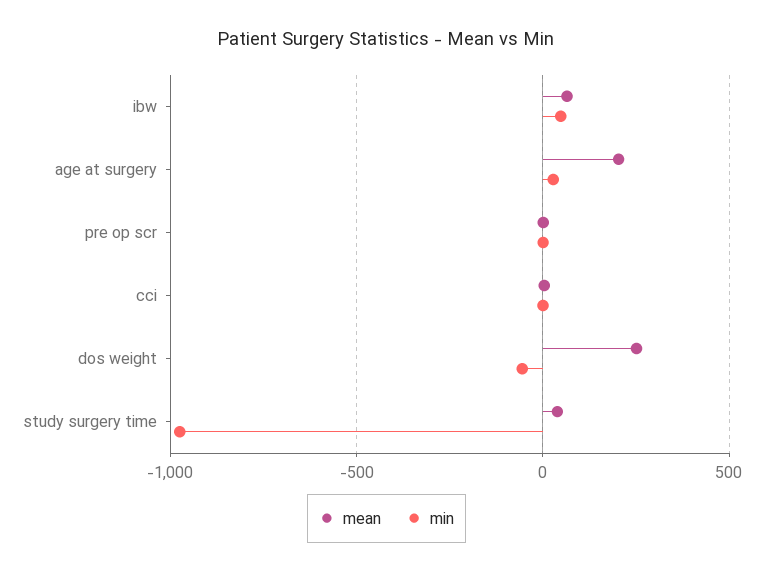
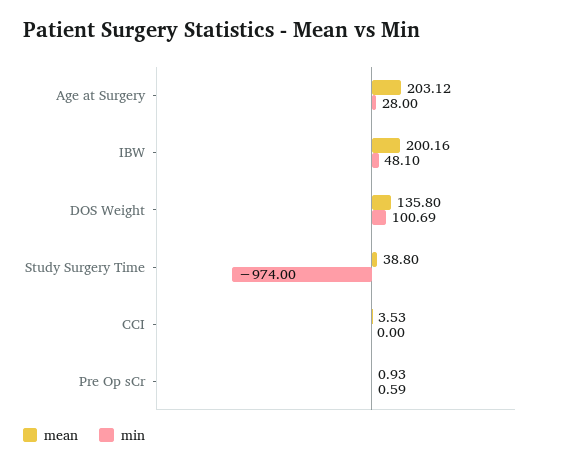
  {
    "mean": {
-     "ibw": 50,
+     "ibw": 200.16,
      "age at surgery": 203.12,
      "pre op scr": 0.93,
      "cci": 3.53,
-     "dos weight": 250,
+     "dos weight": 135.8,
      "study surgery time": 38.8
    },
    "min": {
      "ibw": 48.1,
      "age at surgery": 28,
      "pre op scr": 0.59,
      "cci": 0,
-     "dos weight": -50,
+     "dos weight": 100.69,
      "study surgery time": -974
    }
  }

